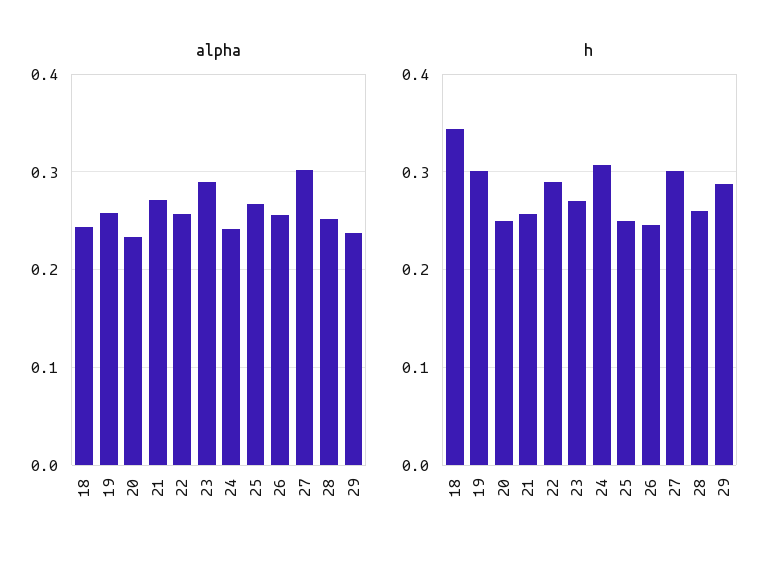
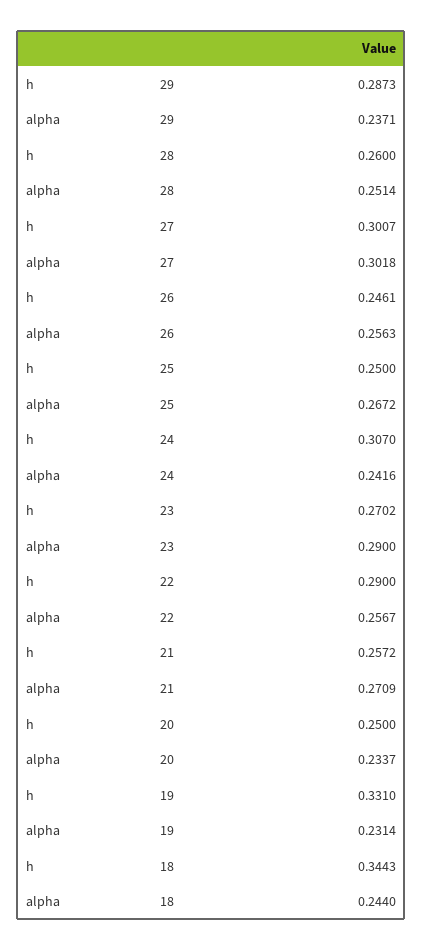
  {
    "alpha": {
      "18": 0.244,
-     "19": 0.26,
+     "19": 0.2314,
      "20": 0.2337,
      "21": 0.2709,
      "22": 0.2567,
      "23": 0.29,
      "24": 0.2416,
      "25": 0.2672,
      "26": 0.2563,
      "27": 0.3018,
      "28": 0.2514,
      "29": 0.2371
    },
    "h": {
      "18": 0.3443,
-     "19": 0.3,
+     "19": 0.331,
      "20": 0.25,
      "21": 0.2572,
      "22": 0.29,
      "23": 0.2702,
      "24": 0.307,
      "25": 0.25,
      "26": 0.2461,
      "27": 0.3007,
      "28": 0.26,
      "29": 0.2873
    }
  }

